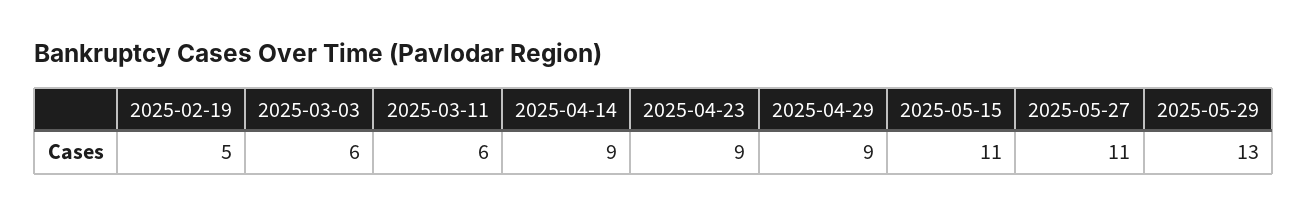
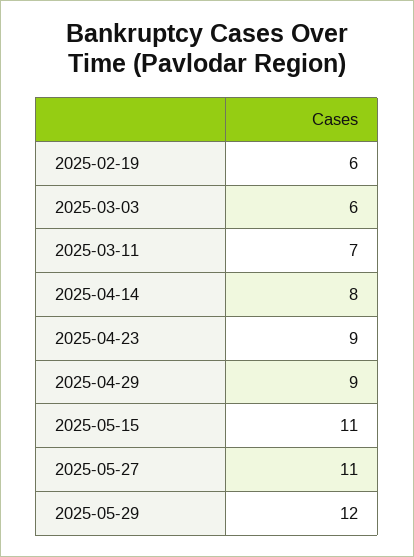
  {
-   "2025-02-19": 5,
+   "2025-02-19": 6,
    "2025-03-03": 6,
-   "2025-03-11": 6,
+   "2025-03-11": 7,
-   "2025-04-14": 9,
+   "2025-04-14": 8,
    "2025-04-23": 9,
    "2025-04-29": 9,
    "2025-05-15": 11,
    "2025-05-27": 11,
-   "2025-05-29": 13
+   "2025-05-29": 12
  }

